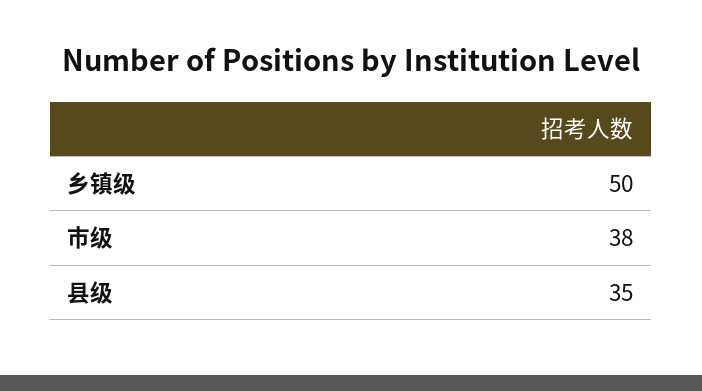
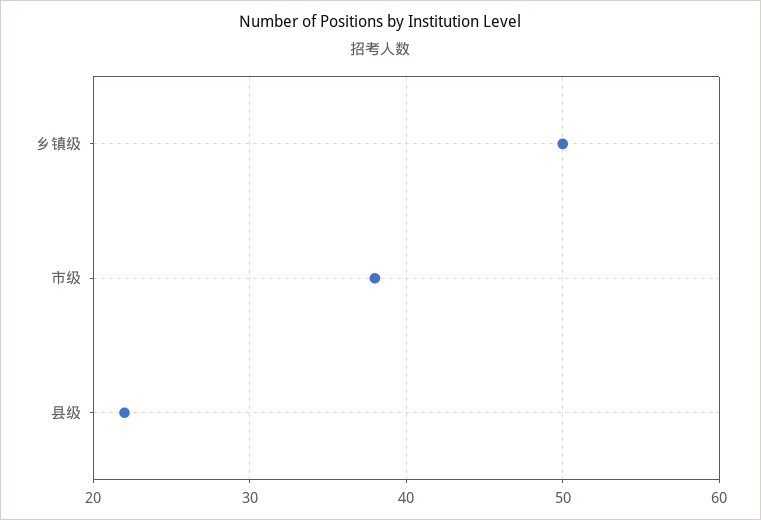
  {
    "乡镇级": 50,
    "市级": 38,
-   "县级": 35
+   "县级": 22
  }

